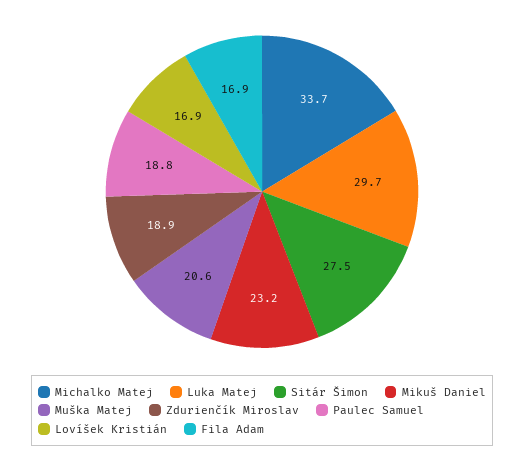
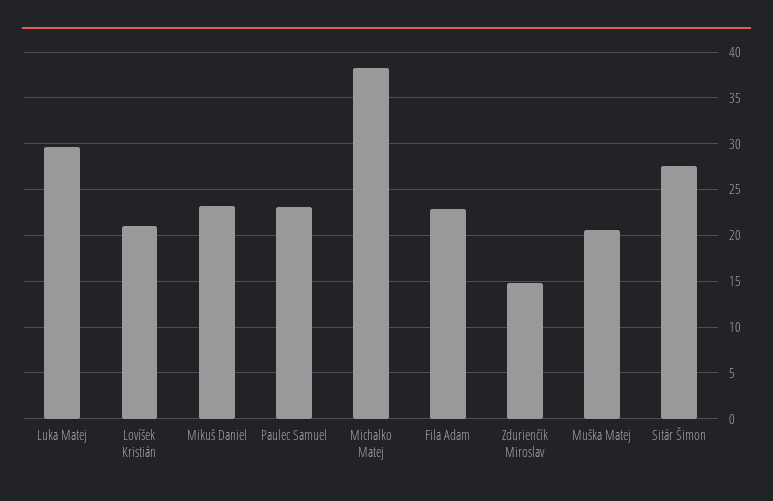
  {
-   "Michalko Matej": 33.7,
+   "Michalko Matej": 38,
    "Luka Matej": 29.7,
    "Sitár Šimon": 27.5,
    "Mikuš Daniel": 23.2,
    "Muška Matej": 20.6,
-   "Zdurienčík Miroslav": 18.9,
+   "Zdurienčík Miroslav": 15,
-   "Paulec Samuel": 18.8,
+   "Paulec Samuel": 23,
-   "Lovíšek Kristián": 16.9,
+   "Lovíšek Kristián": 21,
-   "Fila Adam": 16.9
+   "Fila Adam": 23
  }

